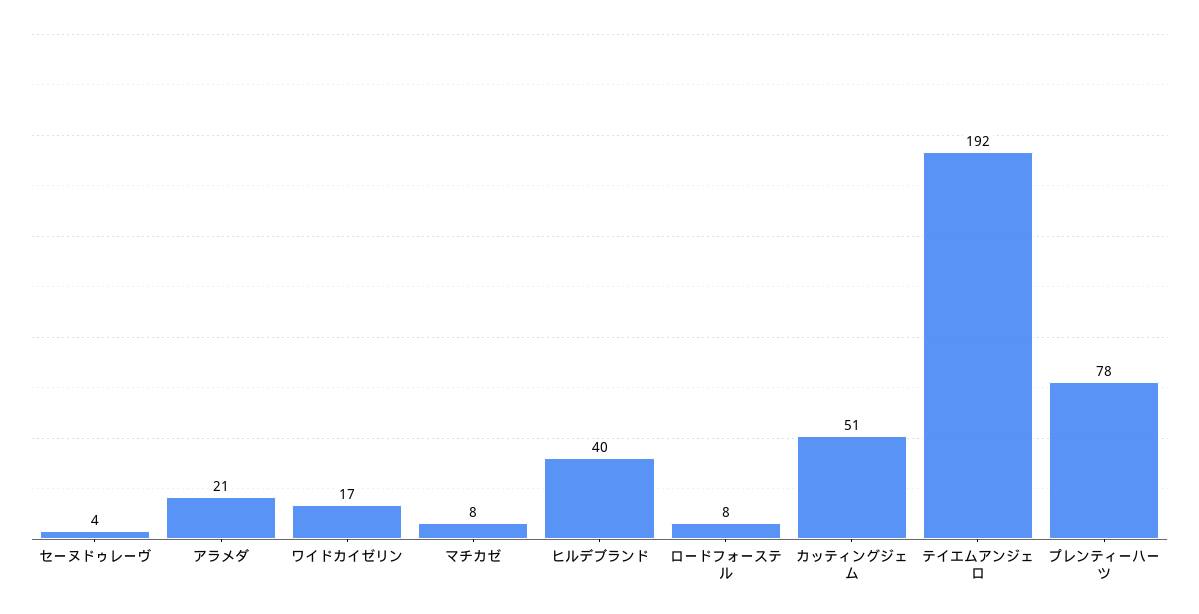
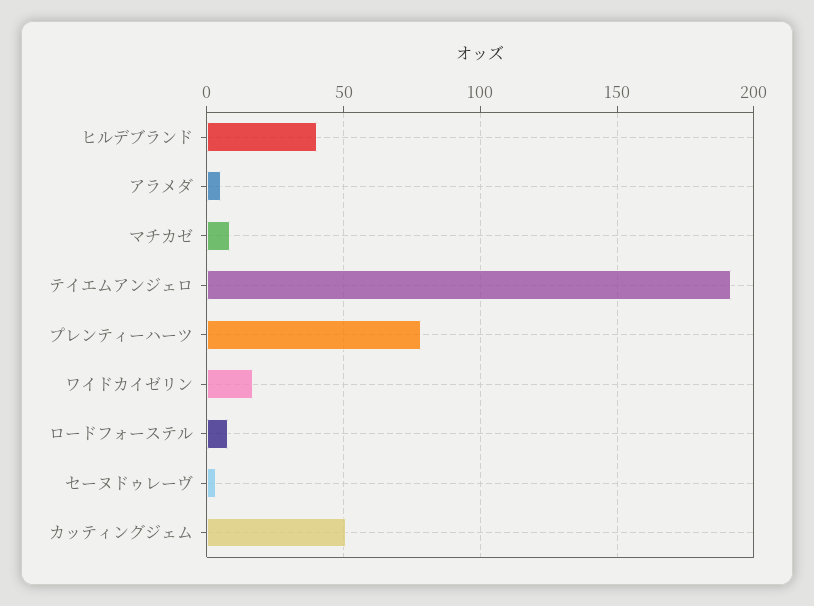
  {
    "セーヌドゥレーヴ": 4,
-   "アラメダ": 21,
+   "アラメダ": 5,
    "ワイドカイゼリン": 17,
    "マチカゼ": 8,
    "ヒルデブランド": 40,
    "ロードフォーステル": 8,
    "カッティングジェム": 51,
    "テイエムアンジェロ": 192,
    "プレンティーハーツ": 78
  }

